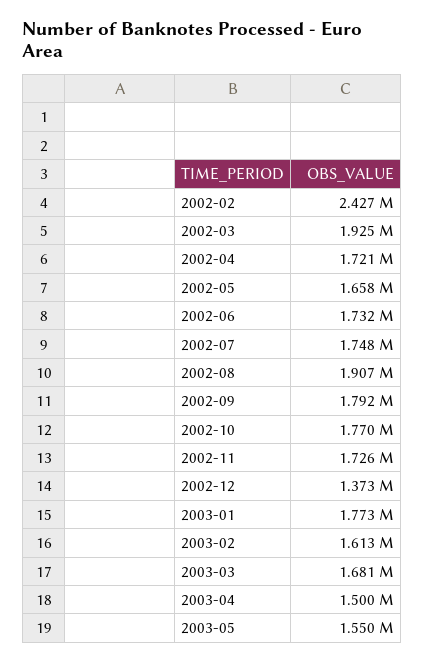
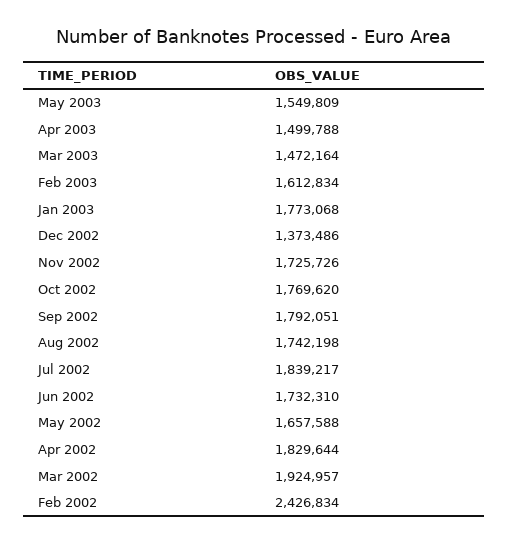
  {
    "2002-02": 2426834,
    "2002-03": 1924957,
-   "2002-04": 1721000,
+   "2002-04": 1829644,
    "2002-05": 1657588,
    "2002-06": 1732310,
-   "2002-07": 1748000,
+   "2002-07": 1839217,
-   "2002-08": 1907000,
+   "2002-08": 1742198,
    "2002-09": 1792051,
    "2002-10": 1769620,
    "2002-11": 1725726,
    "2002-12": 1373486,
    "2003-01": 1773068,
    "2003-02": 1612834,
-   "2003-03": 1681000,
+   "2003-03": 1472164,
    "2003-04": 1499788,
    "2003-05": 1549809
  }

